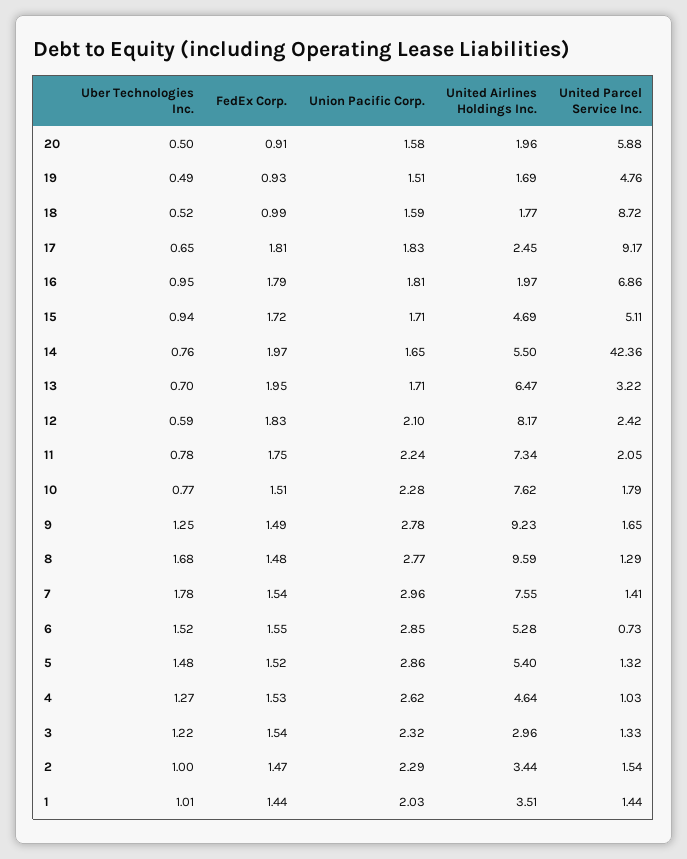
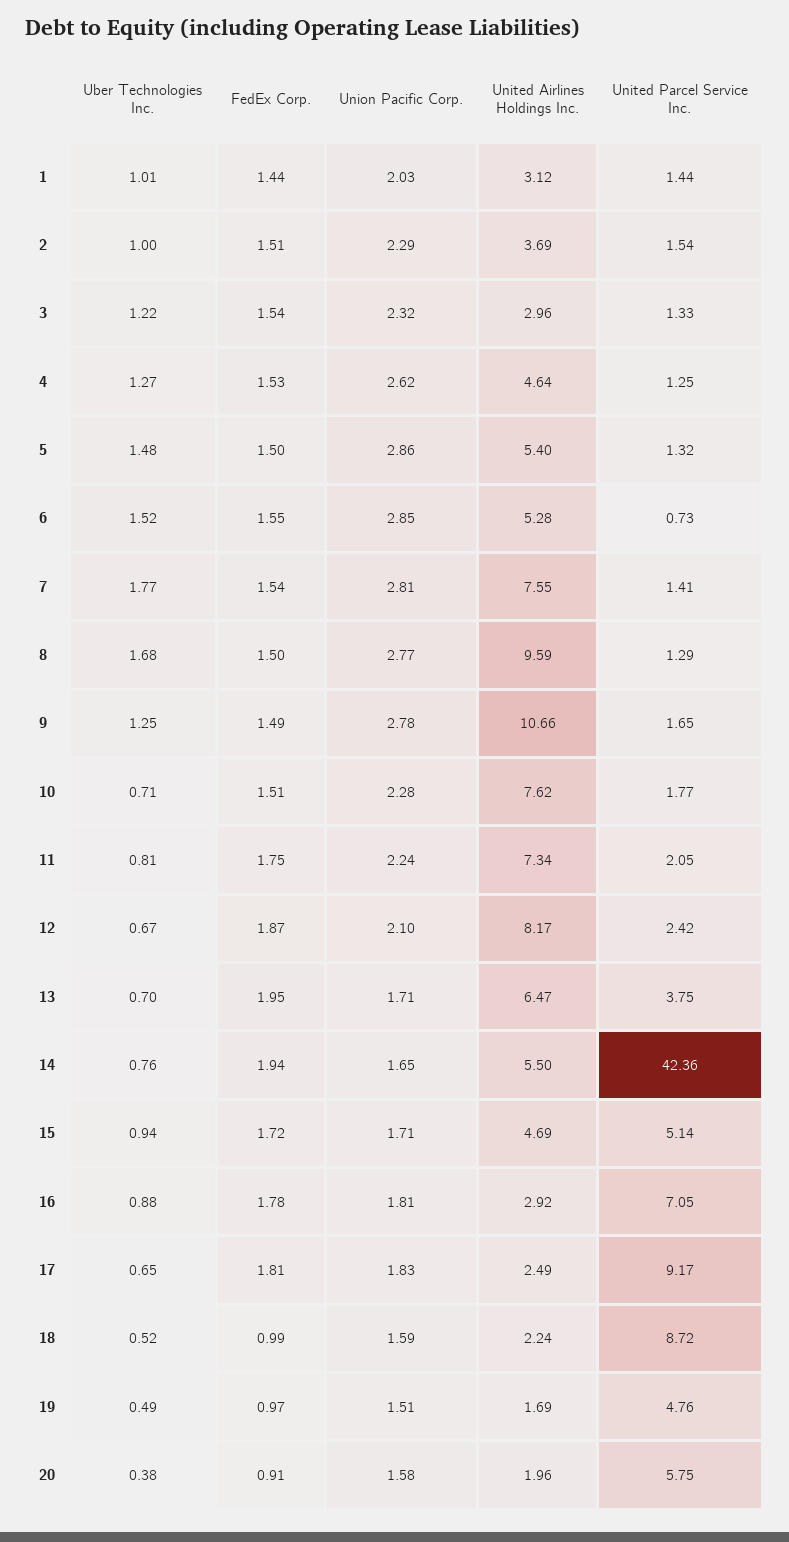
  {
    "Uber Technologies Inc.": {
-     "20": 0.5,
+     "20": 0.38,
      "19": 0.49,
      "18": 0.52,
      "17": 0.65,
-     "16": 0.95,
+     "16": 0.88,
      "15": 0.94,
      "14": 0.76,
      "13": 0.7,
-     "12": 0.59,
+     "12": 0.67,
-     "11": 0.78,
+     "11": 0.81,
-     "10": 0.77,
+     "10": 0.71,
      "9": 1.25,
      "8": 1.68,
-     "7": 1.78,
+     "7": 1.77,
      "6": 1.52,
      "5": 1.48,
      "4": 1.27,
      "3": 1.22,
      "2": 1,
      "1": 1.01
    },
    "FedEx Corp.": {
      "20": 0.91,
-     "19": 0.93,
+     "19": 0.97,
      "18": 0.99,
      "17": 1.81,
-     "16": 1.79,
+     "16": 1.78,
      "15": 1.72,
-     "14": 1.97,
+     "14": 1.94,
      "13": 1.95,
-     "12": 1.83,
+     "12": 1.87,
      "11": 1.75,
      "10": 1.51,
      "9": 1.49,
-     "8": 1.48,
+     "8": 1.5,
      "7": 1.54,
      "6": 1.55,
-     "5": 1.52,
+     "5": 1.5,
      "4": 1.53,
      "3": 1.54,
-     "2": 1.47,
+     "2": 1.51,
      "1": 1.44
    },
    "Union Pacific Corp.": {
      "20": 1.58,
      "19": 1.51,
      "18": 1.59,
      "17": 1.83,
      "16": 1.81,
      "15": 1.71,
      "14": 1.65,
      "13": 1.71,
      "12": 2.1,
      "11": 2.24,
      "10": 2.28,
      "9": 2.78,
      "8": 2.77,
-     "7": 2.96,
+     "7": 2.81,
      "6": 2.85,
      "5": 2.86,
      "4": 2.62,
      "3": 2.32,
      "2": 2.29,
      "1": 2.03
    },
    "United Airlines Holdings Inc.": {
      "20": 1.96,
      "19": 1.69,
-     "18": 1.77,
+     "18": 2.24,
-     "17": 2.45,
+     "17": 2.49,
-     "16": 1.97,
+     "16": 2.92,
      "15": 4.69,
      "14": 5.5,
      "13": 6.47,
      "12": 8.17,
      "11": 7.34,
      "10": 7.62,
-     "9": 9.23,
+     "9": 10.66,
      "8": 9.59,
      "7": 7.55,
      "6": 5.28,
      "5": 5.4,
      "4": 4.64,
      "3": 2.96,
-     "2": 3.44,
+     "2": 3.69,
-     "1": 3.51
+     "1": 3.12
    },
    "United Parcel Service Inc.": {
-     "20": 5.88,
+     "20": 5.75,
      "19": 4.76,
      "18": 8.72,
      "17": 9.17,
-     "16": 6.86,
+     "16": 7.05,
-     "15": 5.11,
+     "15": 5.14,
      "14": 42.36,
-     "13": 3.22,
+     "13": 3.75,
      "12": 2.42,
      "11": 2.05,
-     "10": 1.79,
+     "10": 1.77,
      "9": 1.65,
      "8": 1.29,
      "7": 1.41,
      "6": 0.73,
      "5": 1.32,
-     "4": 1.03,
+     "4": 1.25,
      "3": 1.33,
      "2": 1.54,
      "1": 1.44
    }
  }

